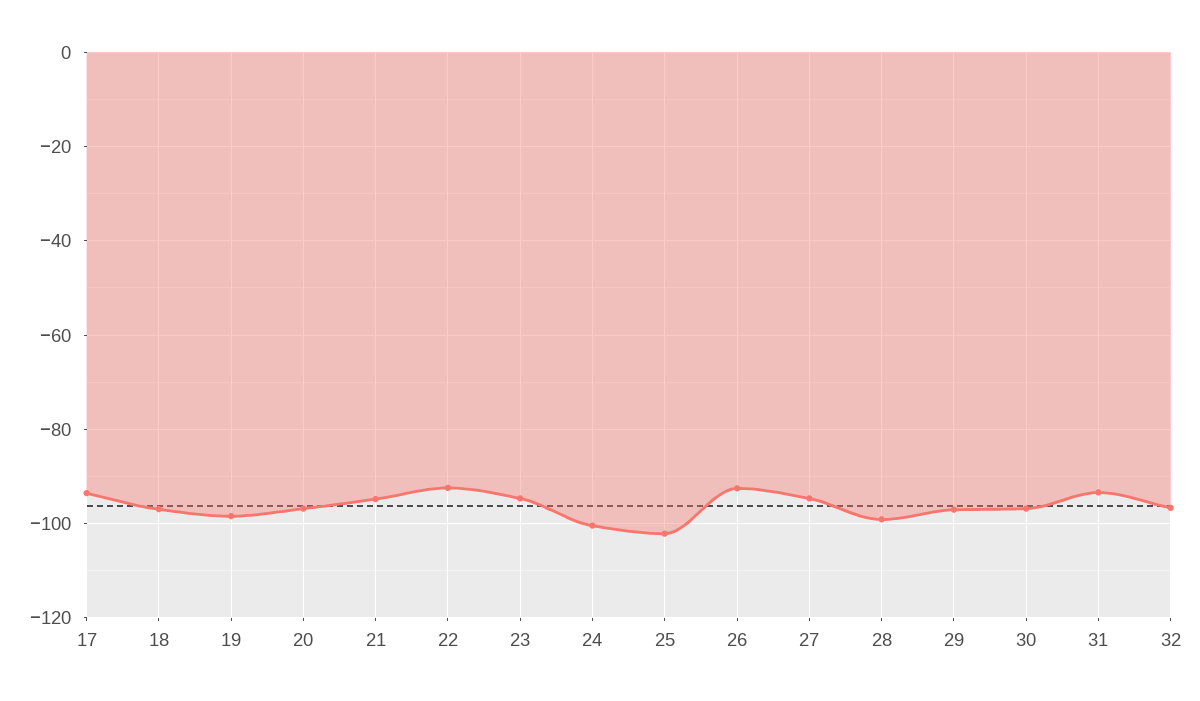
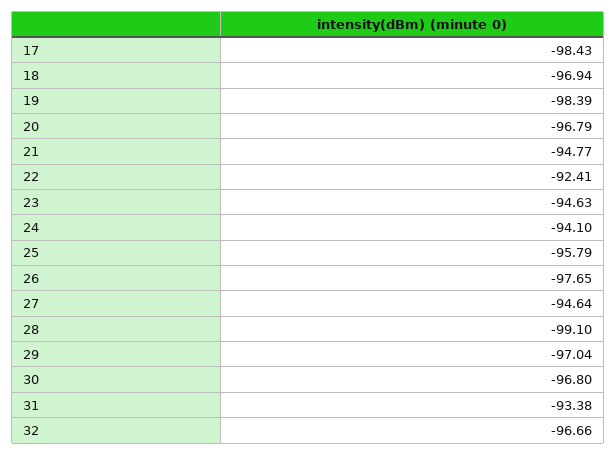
  {
-   "17": -94,
+   "17": -98.43,
    "18": -96.94,
    "19": -98.39,
    "20": -96.79,
    "21": -94.77,
    "22": -92.41,
    "23": -94.63,
-   "24": -100,
+   "24": -94.1,
-   "25": -102,
+   "25": -95.79,
-   "26": -92,
+   "26": -97.65,
    "27": -94.64,
    "28": -99.1,
    "29": -97.04,
    "30": -96.8,
    "31": -93.38,
    "32": -96.66
  }

